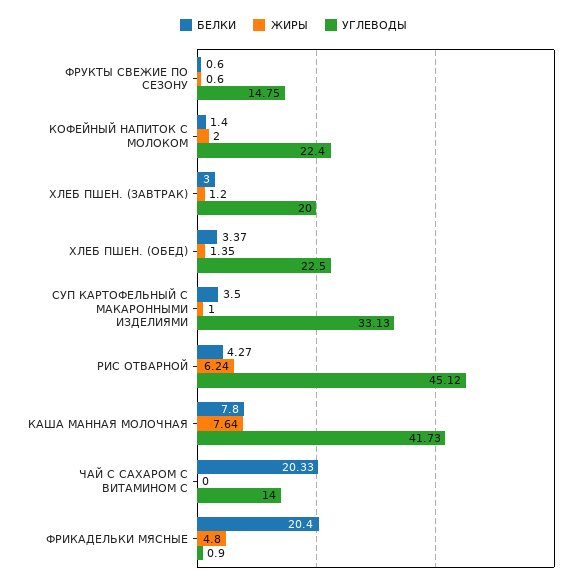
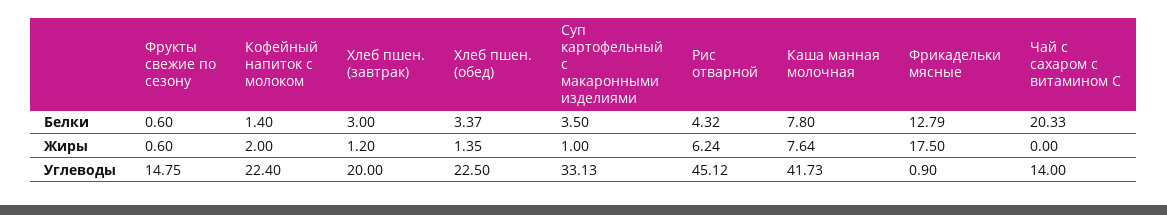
  {
    "БЕЛКИ": {
      "ФРУКТЫ СВЕЖИЕ ПО СЕЗОНУ": 0.6,
      "КОФЕЙНЫЙ НАПИТОК С МОЛОКОМ": 1.4,
      "ХЛЕБ ПШЕН. (ЗАВТРАК)": 3,
      "ХЛЕБ ПШЕН. (ОБЕД)": 3.37,
      "СУП КАРТОФЕЛЬНЫЙ С МАКАРОННЫМИ ИЗДЕЛИЯМИ": 3.5,
-     "РИС ОТВАРНОЙ": 4.27,
+     "РИС ОТВАРНОЙ": 4.32,
      "КАША МАННАЯ МОЛОЧНАЯ": 7.8,
      "ЧАЙ С САХАРОМ С ВИТАМИНОМ С": 20.33,
-     "ФРИКАДЕЛЬКИ МЯСНЫЕ": 20.4
+     "ФРИКАДЕЛЬКИ МЯСНЫЕ": 12.79
    },
    "ЖИРЫ": {
      "ФРУКТЫ СВЕЖИЕ ПО СЕЗОНУ": 0.6,
      "КОФЕЙНЫЙ НАПИТОК С МОЛОКОМ": 2,
      "ХЛЕБ ПШЕН. (ЗАВТРАК)": 1.2,
      "ХЛЕБ ПШЕН. (ОБЕД)": 1.35,
      "СУП КАРТОФЕЛЬНЫЙ С МАКАРОННЫМИ ИЗДЕЛИЯМИ": 1,
      "РИС ОТВАРНОЙ": 6.24,
      "КАША МАННАЯ МОЛОЧНАЯ": 7.64,
      "ЧАЙ С САХАРОМ С ВИТАМИНОМ С": 0,
-     "ФРИКАДЕЛЬКИ МЯСНЫЕ": 4.8
+     "ФРИКАДЕЛЬКИ МЯСНЫЕ": 17.5
    },
    "УГЛЕВОДЫ": {
      "ФРУКТЫ СВЕЖИЕ ПО СЕЗОНУ": 14.75,
      "КОФЕЙНЫЙ НАПИТОК С МОЛОКОМ": 22.4,
      "ХЛЕБ ПШЕН. (ЗАВТРАК)": 20,
      "ХЛЕБ ПШЕН. (ОБЕД)": 22.5,
      "СУП КАРТОФЕЛЬНЫЙ С МАКАРОННЫМИ ИЗДЕЛИЯМИ": 33.13,
      "РИС ОТВАРНОЙ": 45.12,
      "КАША МАННАЯ МОЛОЧНАЯ": 41.73,
      "ЧАЙ С САХАРОМ С ВИТАМИНОМ С": 14,
      "ФРИКАДЕЛЬКИ МЯСНЫЕ": 0.9
    }
  }

